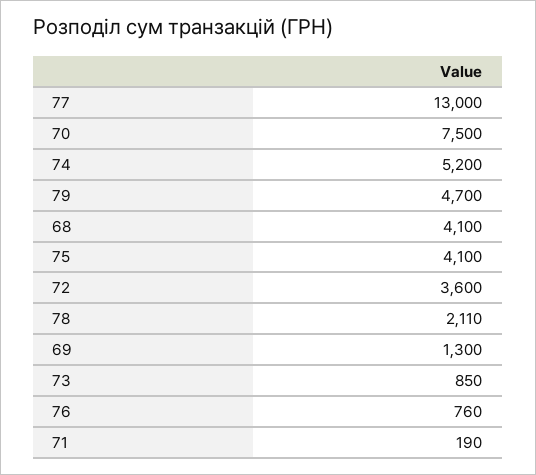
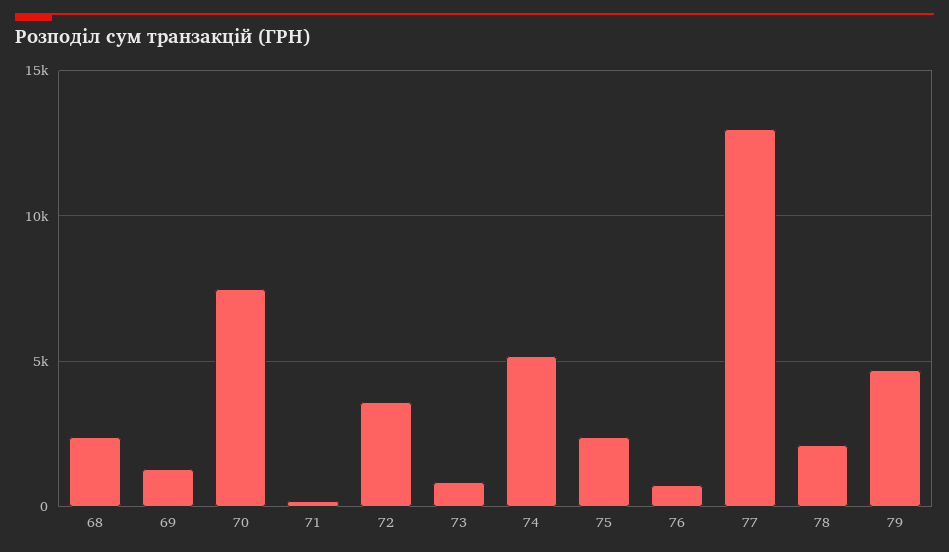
  {
    "77": 13000,
    "70": 7500,
    "74": 5200,
    "79": 4700,
-   "68": 4100,
+   "68": 2500,
-   "75": 4100,
+   "75": 2500,
    "72": 3600,
    "78": 2110,
    "69": 1300,
    "73": 850,
    "76": 760,
    "71": 190
  }

